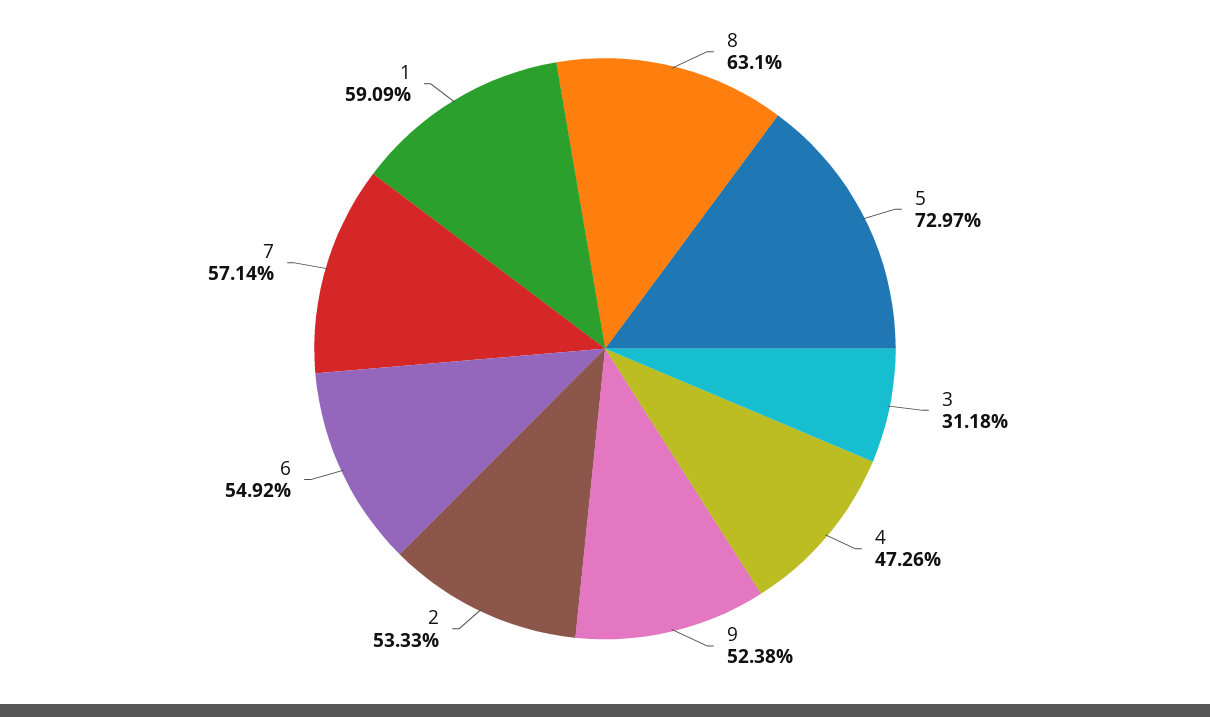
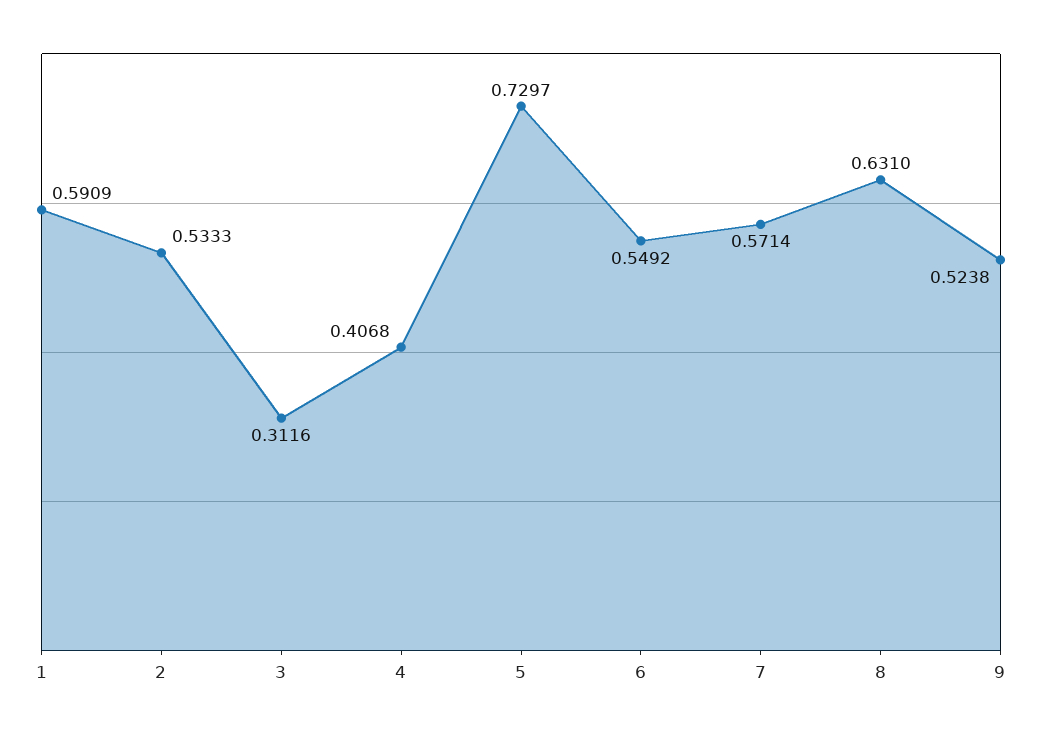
  {
    "8": 0.631,
    "5": 0.7297,
-   "3": 0.3118,
+   "3": 0.3116,
-   "4": 0.4726,
+   "4": 0.4068,
    "9": 0.5238,
    "2": 0.5333,
    "6": 0.5492,
    "7": 0.5714,
    "1": 0.5909
  }

